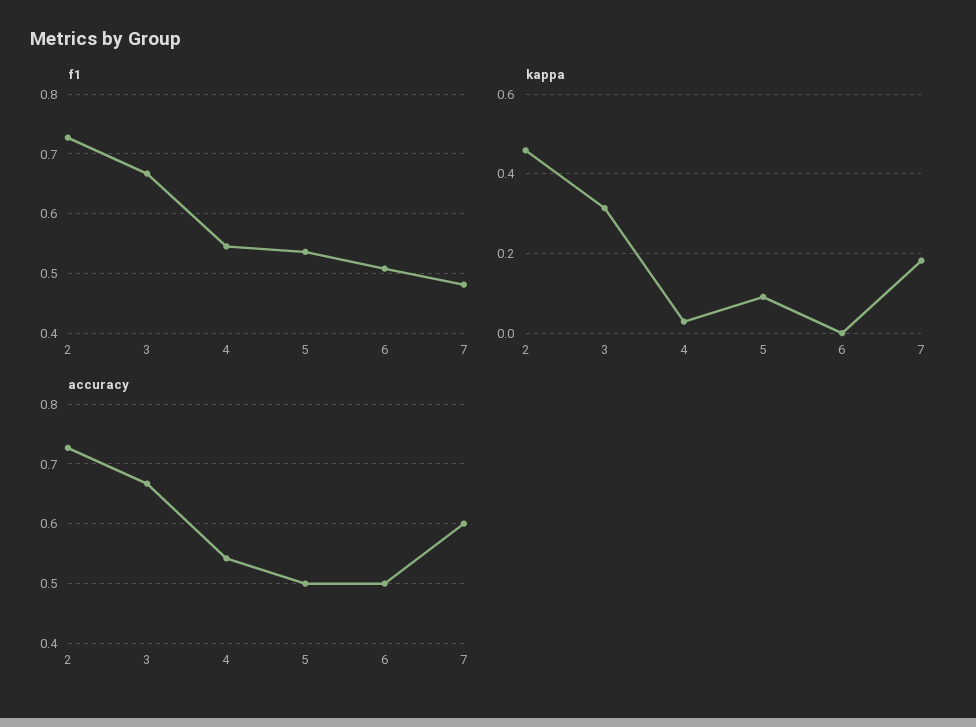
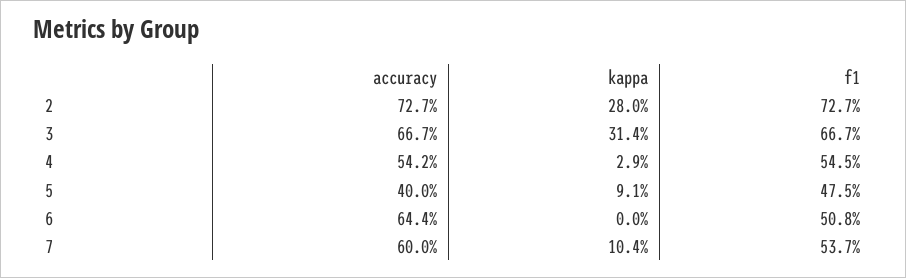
  {
    "f1": {
      "2": 0.727,
      "3": 0.667,
      "4": 0.545,
-     "5": 0.54,
+     "5": 0.475,
      "6": 0.508,
-     "7": 0.48
+     "7": 0.537
    },
    "kappa": {
-     "2": 0.46,
+     "2": 0.28,
      "3": 0.314,
      "4": 0.029,
      "5": 0.091,
      "6": 0,
-     "7": 0.18
+     "7": 0.104
    },
    "accuracy": {
      "2": 0.727,
      "3": 0.667,
      "4": 0.542,
-     "5": 0.5,
+     "5": 0.4,
-     "6": 0.5,
+     "6": 0.644,
      "7": 0.6
    }
  }

